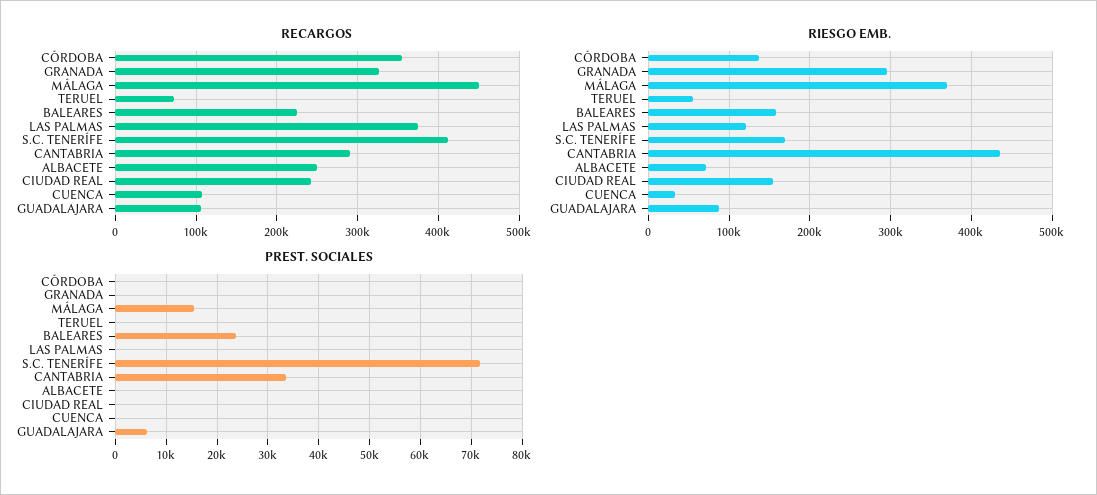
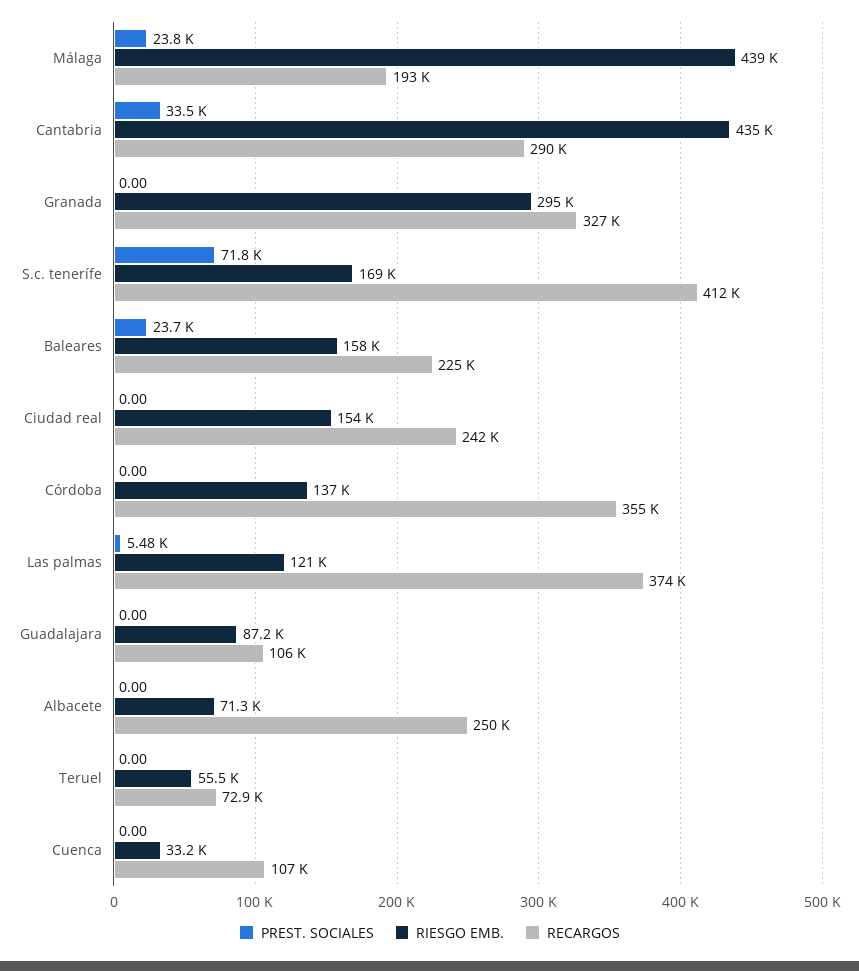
  {
    "RECARGOS": {
      "CÓRDOBA": 355000,
      "GRANADA": 327000,
-     "MÁLAGA": 450000,
+     "MÁLAGA": 193000,
      "TERUEL": 72900,
      "BALEARES": 225000,
      "LAS PALMAS": 374000,
      "S.C. TENERÍFE": 412000,
      "CANTABRIA": 290000,
      "ALBACETE": 250000,
      "CIUDAD REAL": 242000,
      "CUENCA": 107000,
      "GUADALAJARA": 106000
    },
    "RIESGO EMB.": {
      "CÓRDOBA": 137000,
      "GRANADA": 295000,
-     "MÁLAGA": 370000,
+     "MÁLAGA": 439000,
      "TERUEL": 55500,
      "BALEARES": 158000,
      "LAS PALMAS": 121000,
      "S.C. TENERÍFE": 169000,
      "CANTABRIA": 435000,
      "ALBACETE": 71300,
      "CIUDAD REAL": 154000,
      "CUENCA": 33200,
      "GUADALAJARA": 87200
    },
    "PREST. SOCIALES": {
      "CÓRDOBA": 0,
      "GRANADA": 0,
-     "MÁLAGA": 16000,
+     "MÁLAGA": 23800,
      "TERUEL": 0,
      "BALEARES": 23700,
-     "LAS PALMAS": 0,
+     "LAS PALMAS": 5480,
      "S.C. TENERÍFE": 71800,
      "CANTABRIA": 33500,
      "ALBACETE": 0,
      "CIUDAD REAL": 0,
      "CUENCA": 0,
-     "GUADALAJARA": 6000
+     "GUADALAJARA": 0
    }
  }

